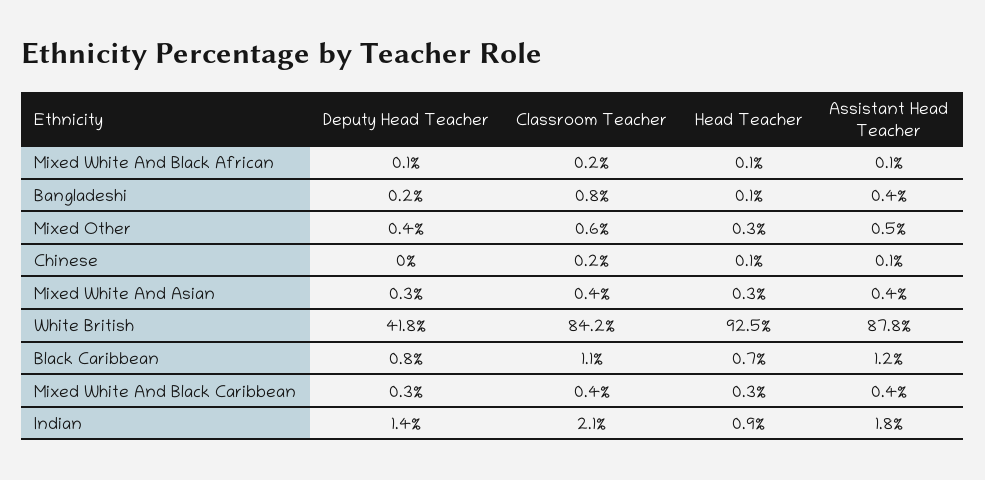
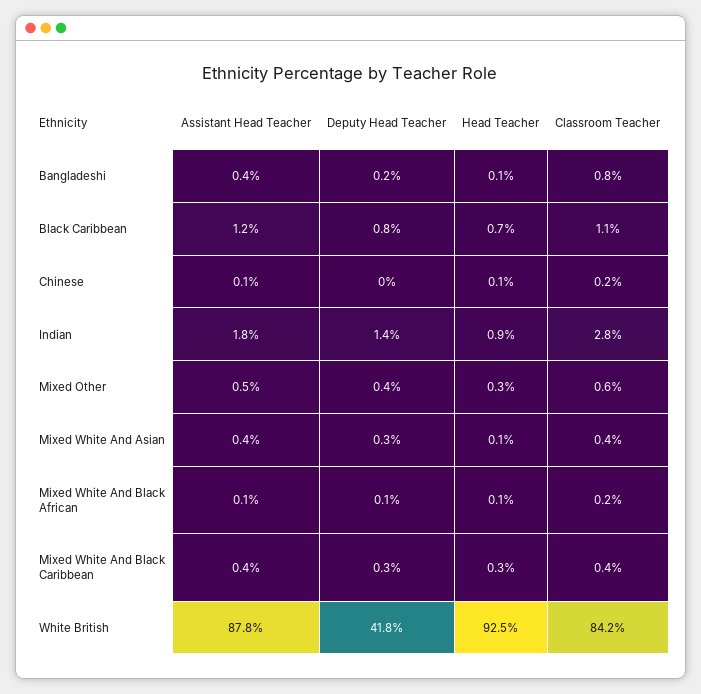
  {
    "Deputy Head Teacher": {
      "Mixed White And Black African": 0.1,
      "Bangladeshi": 0.2,
      "Mixed Other": 0.4,
      "Chinese": 0,
      "Mixed White And Asian": 0.3,
      "White British": 41.8,
      "Black Caribbean": 0.8,
      "Mixed White And Black Caribbean": 0.3,
      "Indian": 1.4
    },
    "Classroom Teacher": {
      "Mixed White And Black African": 0.2,
      "Bangladeshi": 0.8,
      "Mixed Other": 0.6,
      "Chinese": 0.2,
      "Mixed White And Asian": 0.4,
      "White British": 84.2,
      "Black Caribbean": 1.1,
      "Mixed White And Black Caribbean": 0.4,
-     "Indian": 2.1
+     "Indian": 2.8
    },
    "Head Teacher": {
      "Mixed White And Black African": 0.1,
      "Bangladeshi": 0.1,
      "Mixed Other": 0.3,
      "Chinese": 0.1,
-     "Mixed White And Asian": 0.3,
+     "Mixed White And Asian": 0.1,
      "White British": 92.5,
      "Black Caribbean": 0.7,
      "Mixed White And Black Caribbean": 0.3,
      "Indian": 0.9
    },
    "Assistant Head Teacher": {
      "Mixed White And Black African": 0.1,
      "Bangladeshi": 0.4,
      "Mixed Other": 0.5,
      "Chinese": 0.1,
      "Mixed White And Asian": 0.4,
      "White British": 87.8,
      "Black Caribbean": 1.2,
      "Mixed White And Black Caribbean": 0.4,
      "Indian": 1.8
    }
  }

